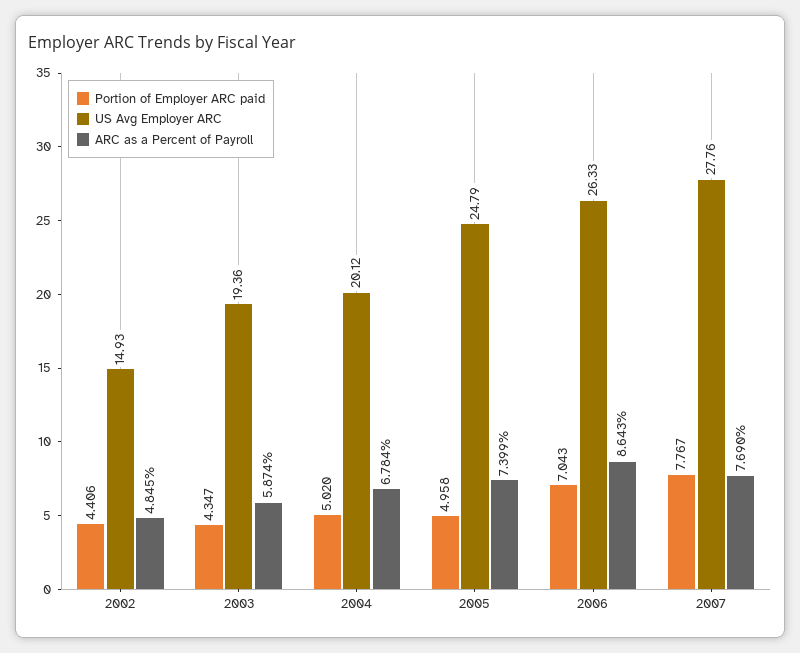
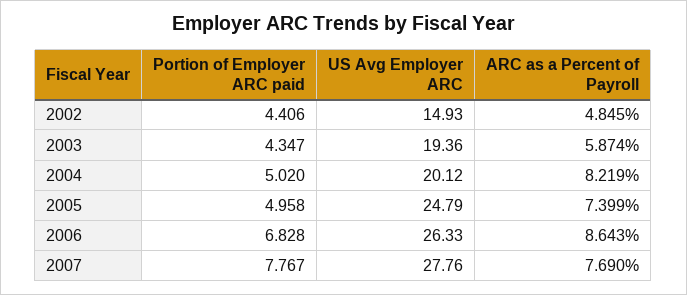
  {
    "Portion of Employer ARC paid": {
      "2002": 4.406,
      "2003": 4.347,
      "2004": 5.02,
      "2005": 4.958,
-     "2006": 7.043,
+     "2006": 6.828,
      "2007": 7.767
    },
    "US Avg Employer ARC": {
      "2002": 14.93,
      "2003": 19.36,
      "2004": 20.12,
      "2005": 24.79,
      "2006": 26.33,
      "2007": 27.76
    },
    "ARC as a Percent of Payroll": {
      "2002": 4.845,
      "2003": 5.874,
-     "2004": 6.784,
+     "2004": 8.219,
      "2005": 7.399,
      "2006": 8.643,
      "2007": 7.69
    }
  }

